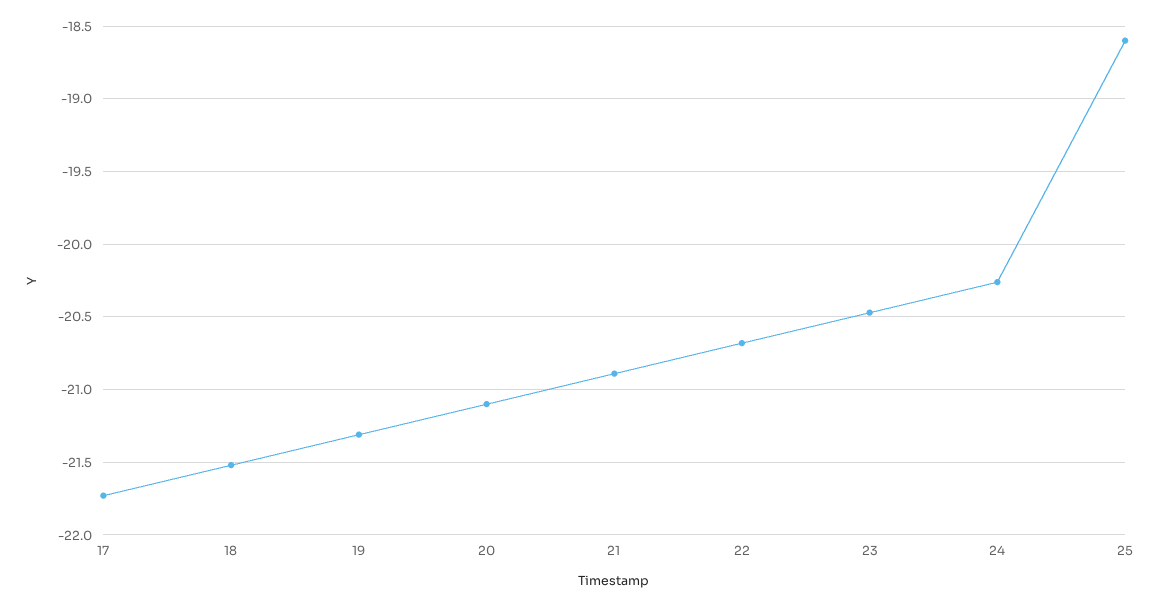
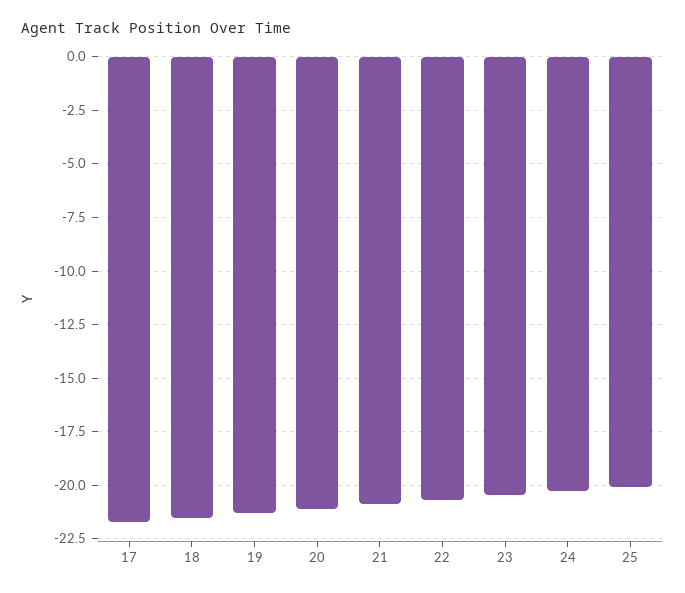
  {
    "17": -21.75,
    "18": -21.5,
    "19": -21.3,
    "20": -21.1,
    "21": -20.9,
    "22": -20.7,
    "23": -20.45,
    "24": -20.25,
-   "25": -18.6
+   "25": -20
  }

